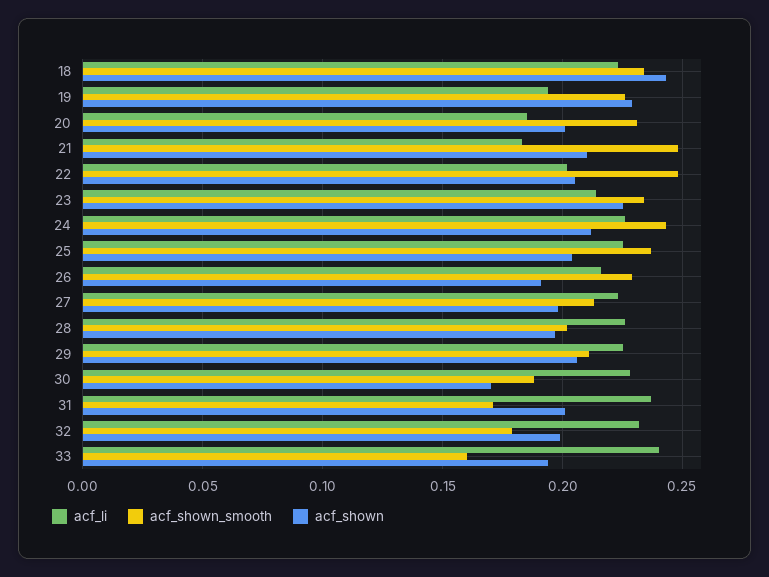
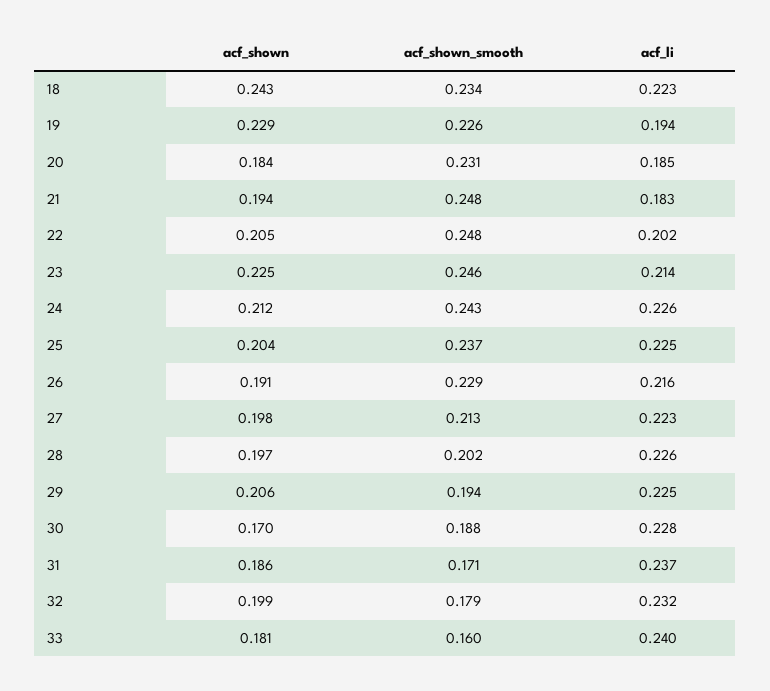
  {
    "acf_li": {
      "18": 0.223,
      "19": 0.194,
      "20": 0.185,
      "21": 0.183,
      "22": 0.202,
      "23": 0.214,
      "24": 0.226,
      "25": 0.225,
      "26": 0.216,
      "27": 0.223,
      "28": 0.226,
      "29": 0.225,
      "30": 0.228,
      "31": 0.237,
      "32": 0.232,
      "33": 0.24
    },
    "acf_shown_smooth": {
      "18": 0.234,
      "19": 0.226,
      "20": 0.231,
      "21": 0.248,
      "22": 0.248,
-     "23": 0.235,
+     "23": 0.246,
      "24": 0.243,
      "25": 0.237,
      "26": 0.229,
      "27": 0.213,
      "28": 0.202,
-     "29": 0.21,
+     "29": 0.194,
      "30": 0.188,
      "31": 0.171,
      "32": 0.179,
      "33": 0.16
    },
    "acf_shown": {
      "18": 0.243,
      "19": 0.229,
-     "20": 0.2,
+     "20": 0.184,
-     "21": 0.21,
+     "21": 0.194,
      "22": 0.205,
      "23": 0.225,
      "24": 0.212,
      "25": 0.204,
      "26": 0.191,
      "27": 0.198,
      "28": 0.197,
      "29": 0.206,
      "30": 0.17,
-     "31": 0.2,
+     "31": 0.186,
      "32": 0.199,
-     "33": 0.195
+     "33": 0.181
    }
  }

